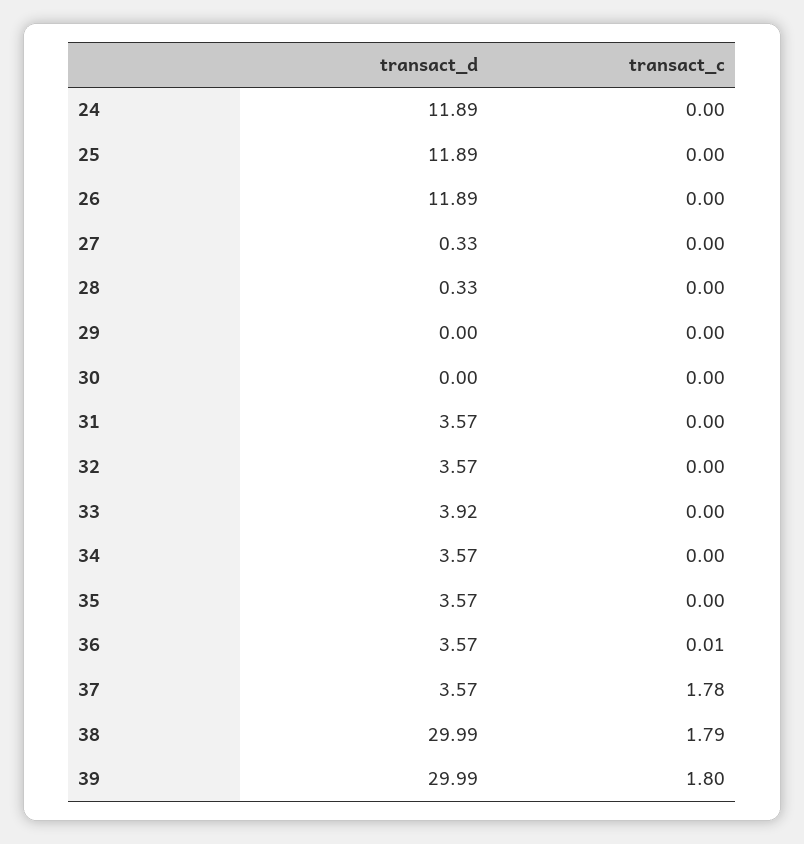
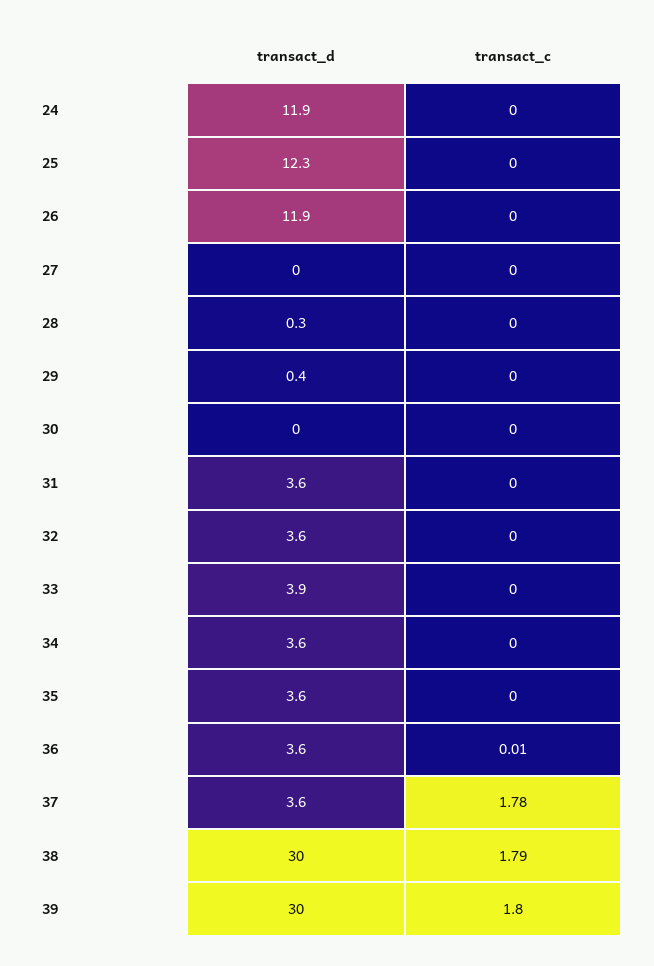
  {
    "transact_d": {
      "24": 11.89,
-     "25": 11.89,
+     "25": 12.3,
      "26": 11.89,
-     "27": 0.33,
+     "27": 0,
      "28": 0.33,
-     "29": 0,
+     "29": 0.4,
      "30": 0,
      "31": 3.57,
      "32": 3.57,
      "33": 3.92,
      "34": 3.57,
      "35": 3.57,
      "36": 3.57,
      "37": 3.57,
      "38": 29.99,
      "39": 29.99
    },
    "transact_c": {
      "24": 0,
      "25": 0,
      "26": 0,
      "27": 0,
      "28": 0,
      "29": 0,
      "30": 0,
      "31": 0,
      "32": 0,
      "33": 0,
      "34": 0,
      "35": 0,
      "36": 0.01,
      "37": 1.78,
      "38": 1.79,
      "39": 1.8
    }
  }

